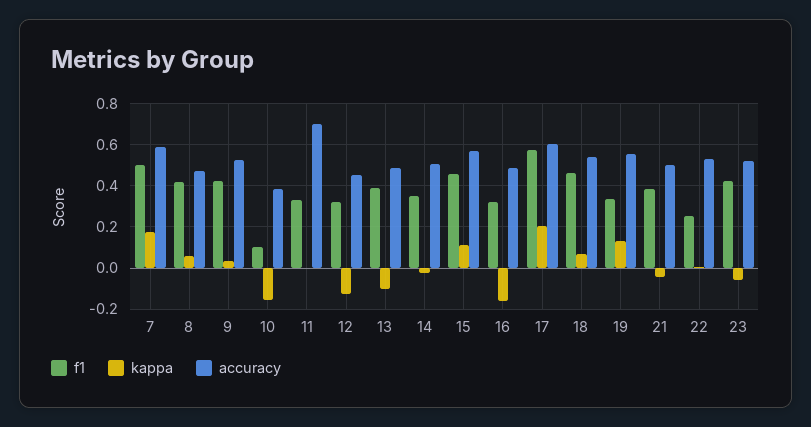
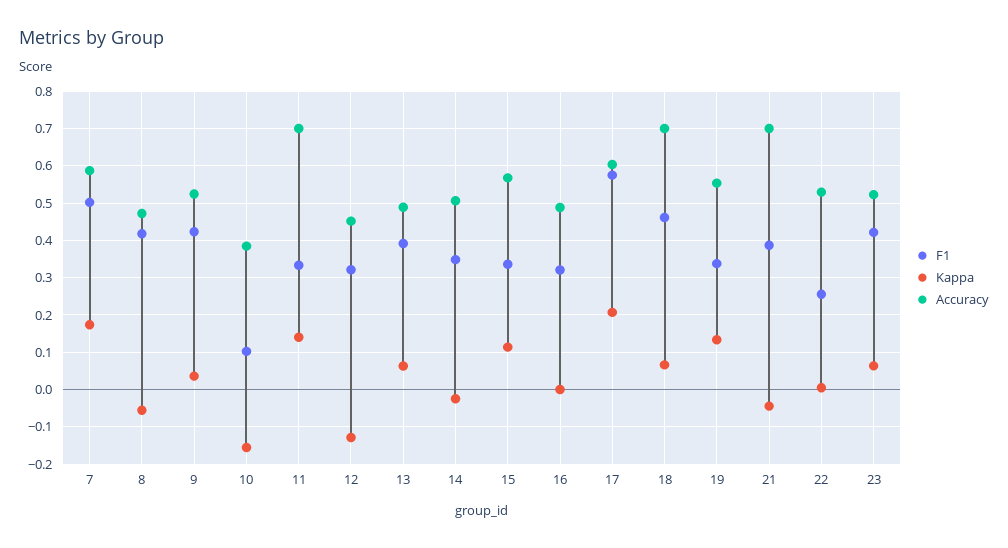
  {
    "f1": {
      "7": 0.5,
      "8": 0.42,
      "9": 0.42,
      "10": 0.1,
      "11": 0.34,
      "12": 0.32,
      "13": 0.4,
      "14": 0.34,
-     "15": 0.45,
+     "15": 0.34,
      "16": 0.32,
      "17": 0.58,
      "18": 0.46,
      "19": 0.34,
      "21": 0.38,
      "22": 0.26,
      "23": 0.42
    },
    "kappa": {
      "7": 0.18,
-     "8": 0.05,
+     "8": -0.06,
      "9": 0.04,
      "10": -0.16,
-     "11": 0,
+     "11": 0.14,
      "12": -0.12,
-     "13": -0.1,
+     "13": 0.06,
      "14": -0.02,
      "15": 0.12,
-     "16": -0.15,
+     "16": 0,
      "17": 0.2,
      "18": 0.06,
      "19": 0.14,
      "21": -0.04,
      "22": 0,
-     "23": -0.05
+     "23": 0.06
    },
    "accuracy": {
      "7": 0.58,
      "8": 0.48,
      "9": 0.52,
      "10": 0.38,
      "11": 0.7,
      "12": 0.46,
      "13": 0.48,
      "14": 0.5,
      "15": 0.56,
      "16": 0.48,
      "17": 0.6,
-     "18": 0.55,
+     "18": 0.7,
      "19": 0.56,
-     "21": 0.5,
+     "21": 0.7,
      "22": 0.52,
      "23": 0.52
    }
  }

